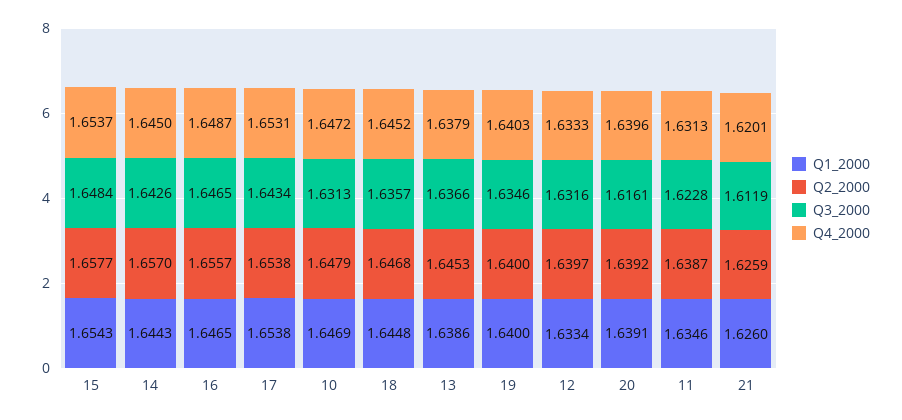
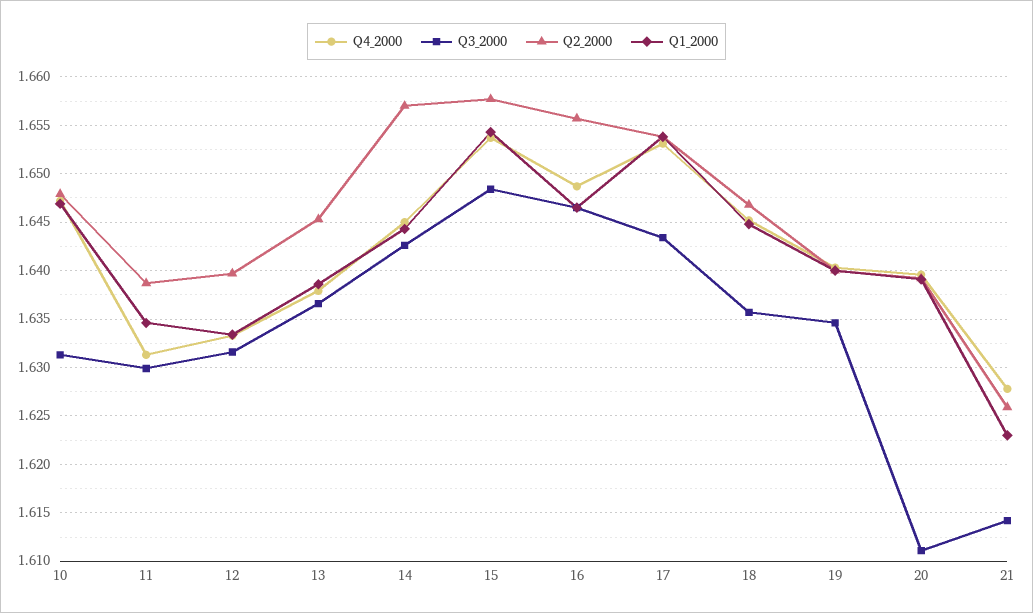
  {
    "Q1_2000": {
      "15": 1.6543,
      "14": 1.6443,
      "16": 1.6465,
      "17": 1.6538,
      "10": 1.6469,
      "18": 1.6448,
      "13": 1.6386,
      "19": 1.64,
      "12": 1.6334,
      "20": 1.6391,
      "11": 1.6346,
-     "21": 1.626
+     "21": 1.623
    },
    "Q2_2000": {
      "15": 1.6577,
      "14": 1.657,
      "16": 1.6557,
      "17": 1.6538,
      "10": 1.6479,
      "18": 1.6468,
      "13": 1.6453,
      "19": 1.64,
      "12": 1.6397,
      "20": 1.6392,
      "11": 1.6387,
      "21": 1.6259
    },
    "Q3_2000": {
      "15": 1.6484,
      "14": 1.6426,
      "16": 1.6465,
      "17": 1.6434,
      "10": 1.6313,
      "18": 1.6357,
      "13": 1.6366,
      "19": 1.6346,
      "12": 1.6316,
-     "20": 1.6161,
+     "20": 1.611,
-     "11": 1.6228,
+     "11": 1.63,
-     "21": 1.6119
+     "21": 1.614
    },
    "Q4_2000": {
      "15": 1.6537,
      "14": 1.645,
      "16": 1.6487,
      "17": 1.6531,
      "10": 1.6472,
      "18": 1.6452,
      "13": 1.6379,
      "19": 1.6403,
      "12": 1.6333,
      "20": 1.6396,
      "11": 1.6313,
-     "21": 1.6201
+     "21": 1.628
    }
  }

